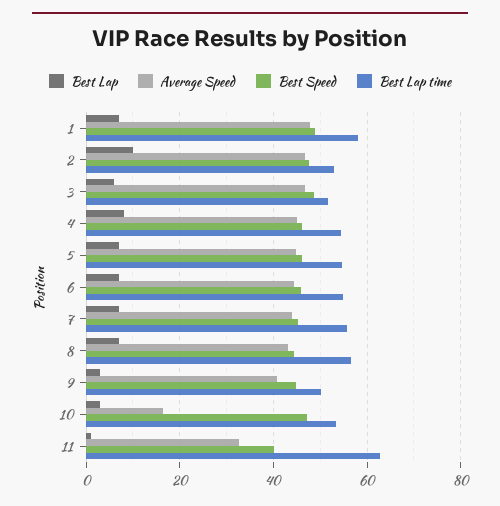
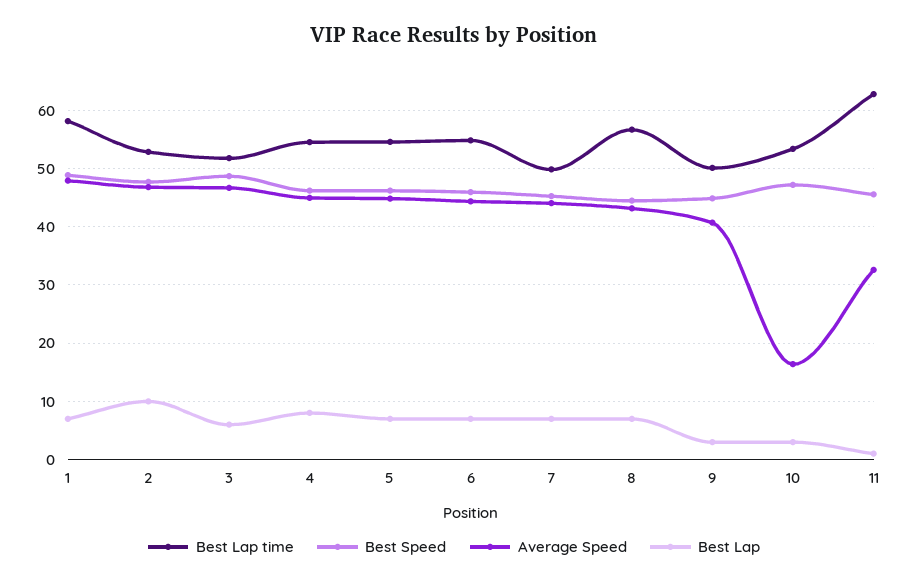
  {
    "Best Lap": {
      "1": 8,
      "2": 10,
      "3": 6,
      "4": 8,
      "5": 8,
      "6": 8,
      "7": 8,
      "8": 8,
      "9": 4,
      "10": 4,
      "11": 2
    },
    "Average Speed": {
      "1": 48,
      "2": 46,
      "3": 46,
      "4": 44,
      "5": 44,
      "6": 44,
      "7": 44,
      "8": 44,
      "9": 40,
      "10": 16,
      "11": 32
    },
    "Best Speed": {
      "1": 48,
      "2": 48,
      "3": 48,
      "4": 46,
      "5": 46,
      "6": 46,
      "7": 46,
      "8": 44,
      "9": 44,
      "10": 48,
-     "11": 40
+     "11": 46
    },
    "Best Lap time": {
      "1": 58,
      "2": 52,
      "3": 52,
      "4": 54,
      "5": 54,
      "6": 54,
-     "7": 56,
+     "7": 50,
      "8": 56,
      "9": 50,
      "10": 54,
      "11": 62
    }
  }

